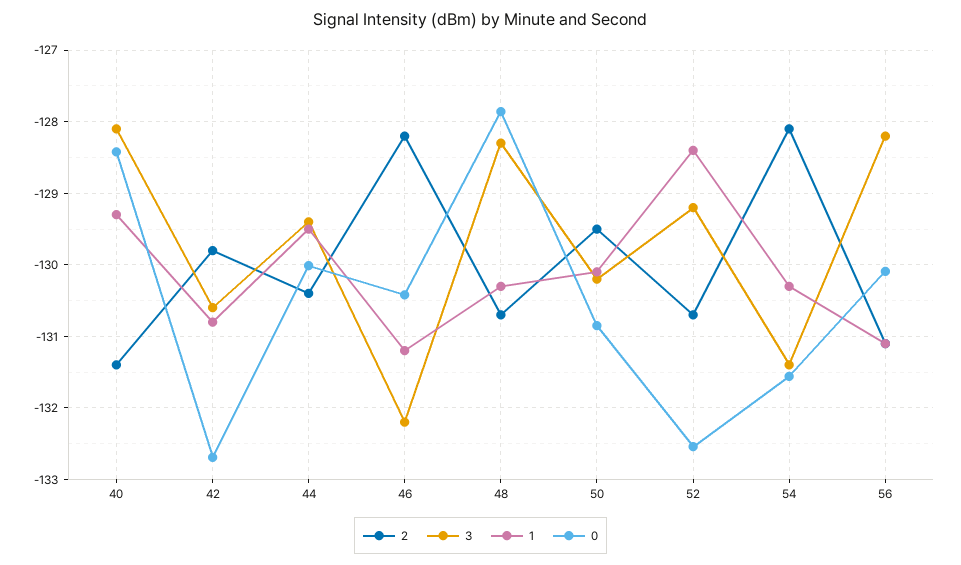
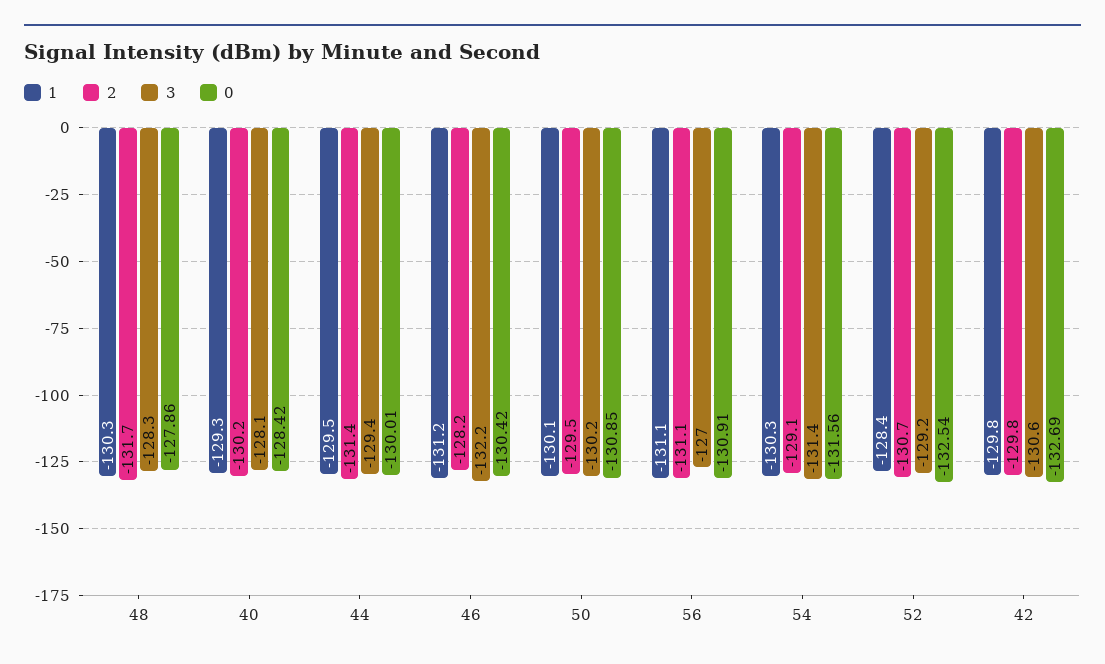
  {
    "2": {
-     "40": -131.4,
+     "40": -130.2,
      "42": -129.8,
-     "44": -130.4,
+     "44": -131.4,
      "46": -128.2,
-     "48": -130.7,
+     "48": -131.7,
      "50": -129.5,
      "52": -130.7,
-     "54": -128.1,
+     "54": -129.1,
      "56": -131.1
    },
    "3": {
      "40": -128.1,
      "42": -130.6,
      "44": -129.4,
      "46": -132.2,
      "48": -128.3,
      "50": -130.2,
      "52": -129.2,
      "54": -131.4,
-     "56": -128.2
+     "56": -127
    },
    "1": {
      "40": -129.3,
-     "42": -130.8,
+     "42": -129.8,
      "44": -129.5,
      "46": -131.2,
      "48": -130.3,
      "50": -130.1,
      "52": -128.4,
      "54": -130.3,
      "56": -131.1
    },
    "0": {
      "40": -128.42,
      "42": -132.69,
      "44": -130.01,
      "46": -130.42,
      "48": -127.86,
      "50": -130.85,
      "52": -132.54,
      "54": -131.56,
-     "56": -130.1
+     "56": -130.91
    }
  }

